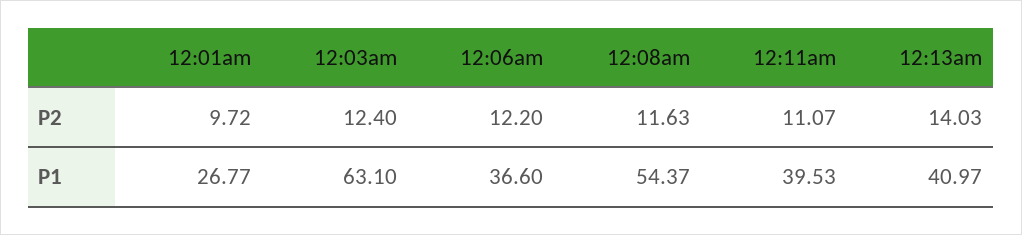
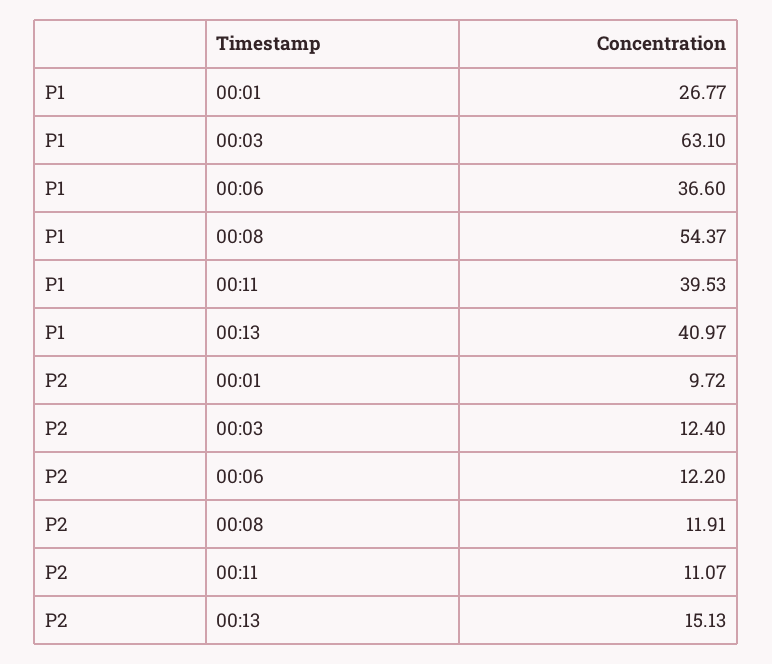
  {
    "12:01am": {
      "P2": 9.72,
      "P1": 26.77
    },
    "12:03am": {
      "P2": 12.4,
      "P1": 63.1
    },
    "12:06am": {
      "P2": 12.2,
      "P1": 36.6
    },
    "12:08am": {
-     "P2": 11.63,
+     "P2": 11.91,
      "P1": 54.37
    },
    "12:11am": {
      "P2": 11.07,
      "P1": 39.53
    },
    "12:13am": {
-     "P2": 14.03,
+     "P2": 15.13,
      "P1": 40.97
    }
  }

